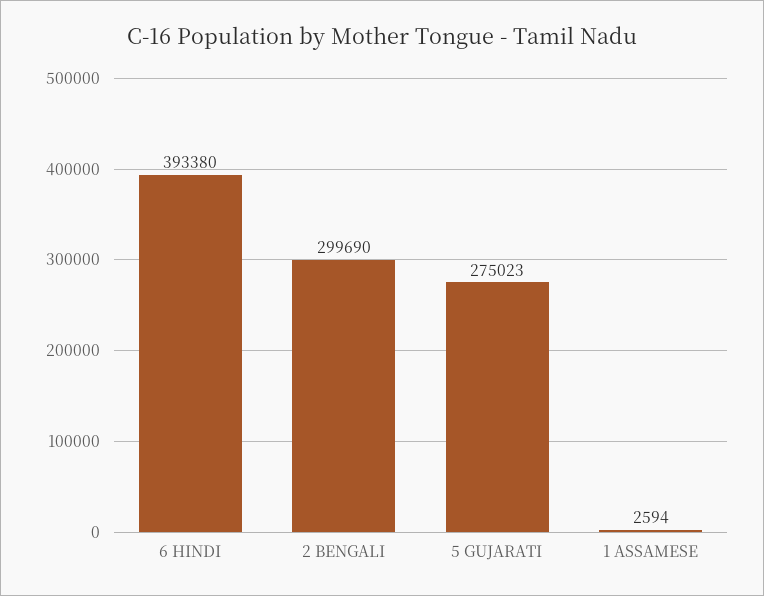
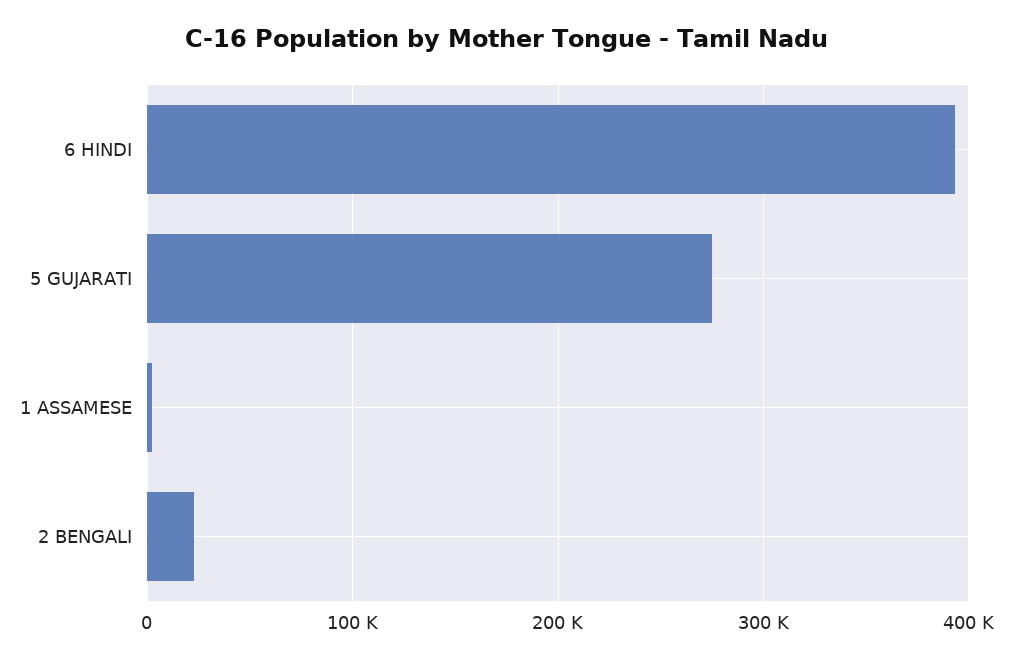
  {
    "6 HINDI": 393380,
-   "2 BENGALI": 299690,
+   "2 BENGALI": 20000,
    "5 GUJARATI": 275023,
    "1 ASSAMESE": 2594
  }

